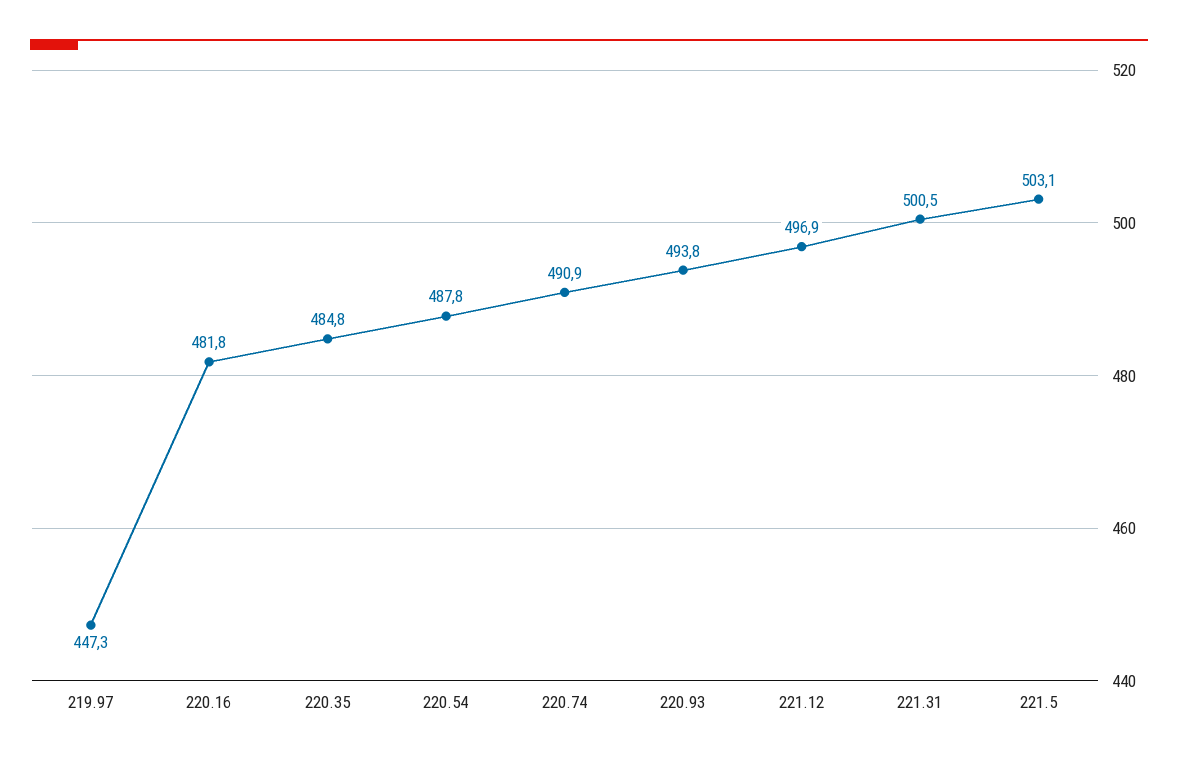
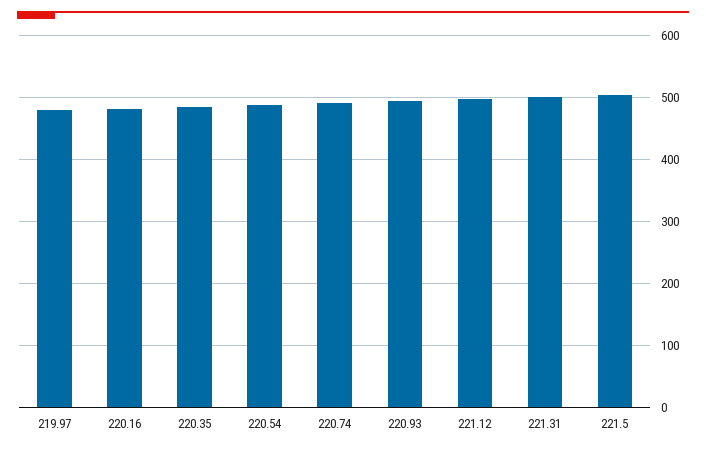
  {
-   "219.97": 447.3,
+   "219.97": 480,
    "220.16": 481.8,
    "220.35": 484.8,
    "220.54": 487.8,
    "220.74": 490.9,
    "220.93": 493.8,
    "221.12": 496.9,
    "221.31": 500.5,
    "221.5": 503.1
  }

